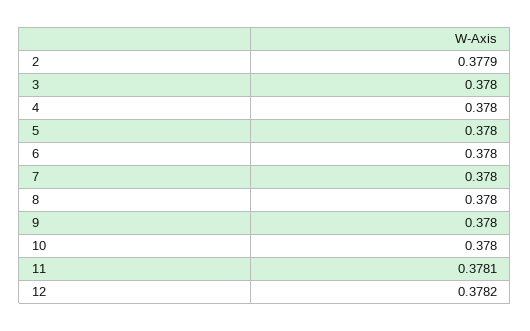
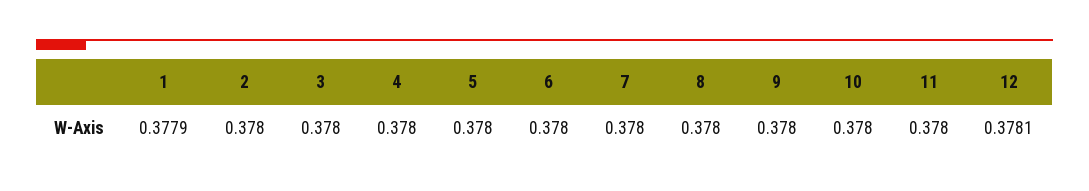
  {
-   "2": 0.3779,
+   "2": 0.378,
    "3": 0.378,
    "4": 0.378,
    "5": 0.378,
    "6": 0.378,
    "7": 0.378,
    "8": 0.378,
    "9": 0.378,
    "10": 0.378,
-   "11": 0.3781,
+   "11": 0.378,
-   "12": 0.3782
+   "12": 0.3781,
+   "1": 0.3779
  }

